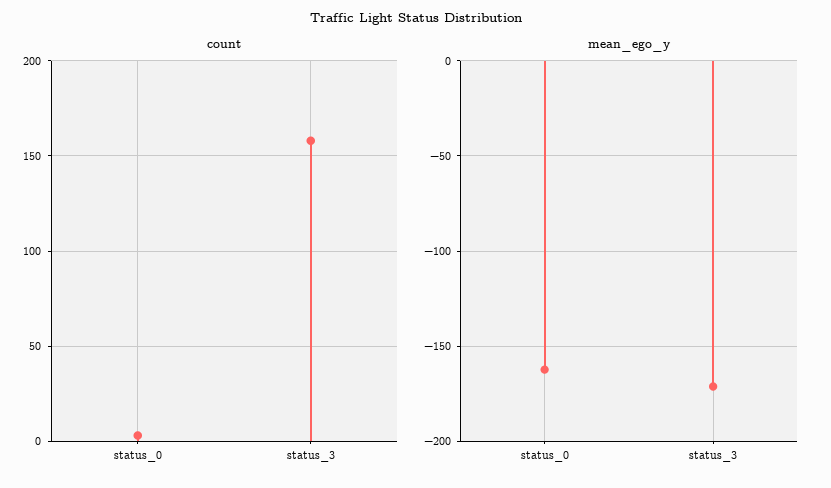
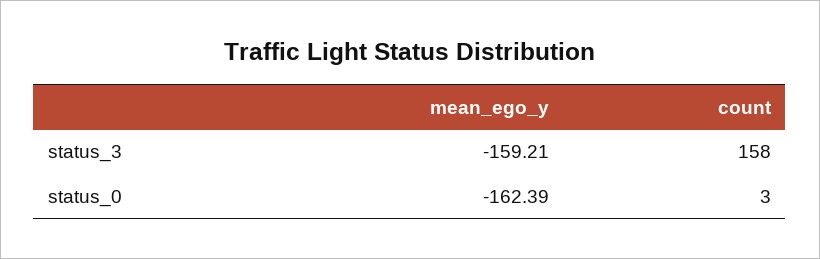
  {
    "count": {
      "status_0": 3,
      "status_3": 158
    },
    "mean_ego_y": {
      "status_0": -162.39,
-     "status_3": -170
+     "status_3": -159.21
    }
  }

